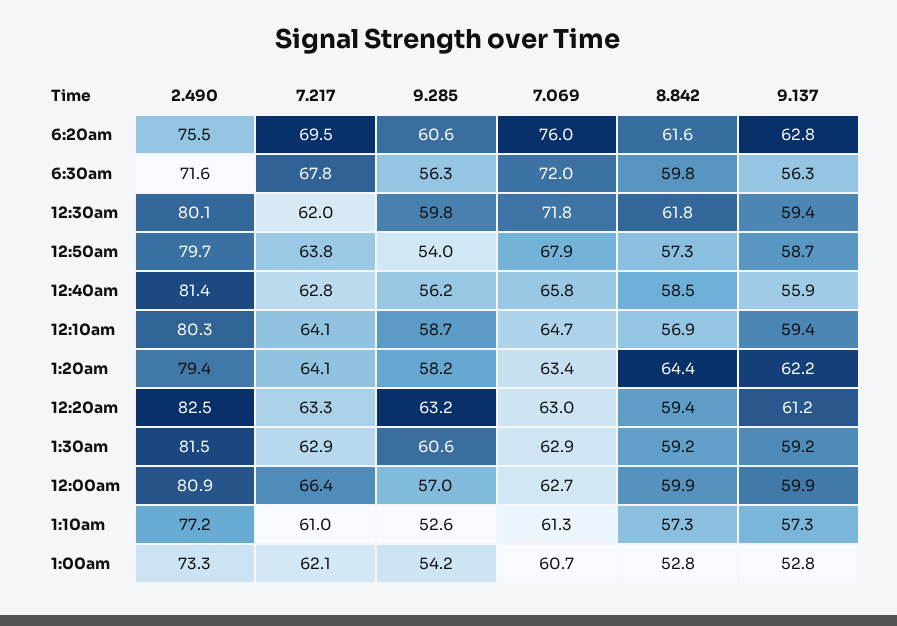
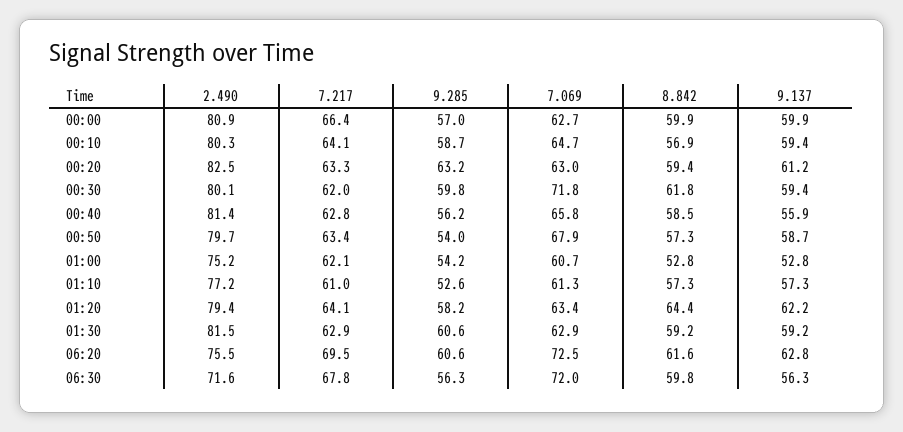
  {
    "2.490": {
      "6:20am": 75.5,
      "6:30am": 71.6,
      "12:30am": 80.1,
      "12:50am": 79.7,
      "12:40am": 81.4,
      "12:10am": 80.3,
      "1:20am": 79.4,
      "12:20am": 82.5,
      "1:30am": 81.5,
      "12:00am": 80.9,
      "1:10am": 77.2,
-     "1:00am": 73.3
+     "1:00am": 75.2
    },
    "7.217": {
      "6:20am": 69.5,
      "6:30am": 67.8,
      "12:30am": 62,
-     "12:50am": 63.8,
+     "12:50am": 63.4,
      "12:40am": 62.8,
      "12:10am": 64.1,
      "1:20am": 64.1,
      "12:20am": 63.3,
      "1:30am": 62.9,
      "12:00am": 66.4,
      "1:10am": 61,
      "1:00am": 62.1
    },
    "9.285": {
      "6:20am": 60.6,
      "6:30am": 56.3,
      "12:30am": 59.8,
      "12:50am": 54,
      "12:40am": 56.2,
      "12:10am": 58.7,
      "1:20am": 58.2,
      "12:20am": 63.2,
      "1:30am": 60.6,
      "12:00am": 57,
      "1:10am": 52.6,
      "1:00am": 54.2
    },
    "7.069": {
-     "6:20am": 76,
+     "6:20am": 72.5,
      "6:30am": 72,
      "12:30am": 71.8,
      "12:50am": 67.9,
      "12:40am": 65.8,
      "12:10am": 64.7,
      "1:20am": 63.4,
      "12:20am": 63,
      "1:30am": 62.9,
      "12:00am": 62.7,
      "1:10am": 61.3,
      "1:00am": 60.7
    },
    "8.842": {
      "6:20am": 61.6,
      "6:30am": 59.8,
      "12:30am": 61.8,
      "12:50am": 57.3,
      "12:40am": 58.5,
      "12:10am": 56.9,
      "1:20am": 64.4,
      "12:20am": 59.4,
      "1:30am": 59.2,
      "12:00am": 59.9,
      "1:10am": 57.3,
      "1:00am": 52.8
    },
    "9.137": {
      "6:20am": 62.8,
      "6:30am": 56.3,
      "12:30am": 59.4,
      "12:50am": 58.7,
      "12:40am": 55.9,
      "12:10am": 59.4,
      "1:20am": 62.2,
      "12:20am": 61.2,
      "1:30am": 59.2,
      "12:00am": 59.9,
      "1:10am": 57.3,
      "1:00am": 52.8
    }
  }

